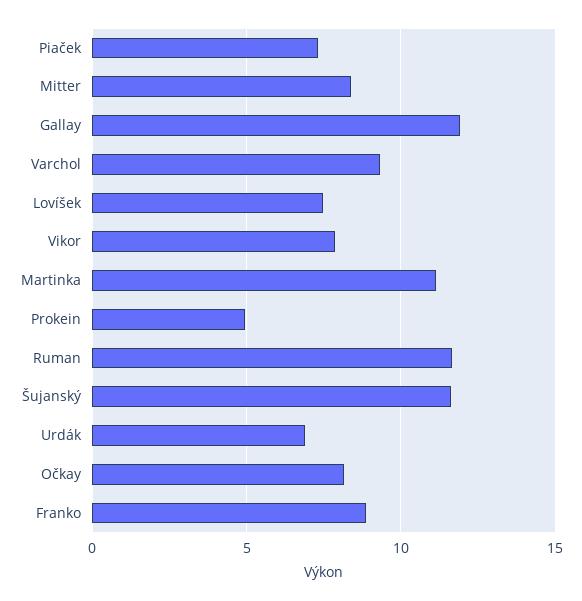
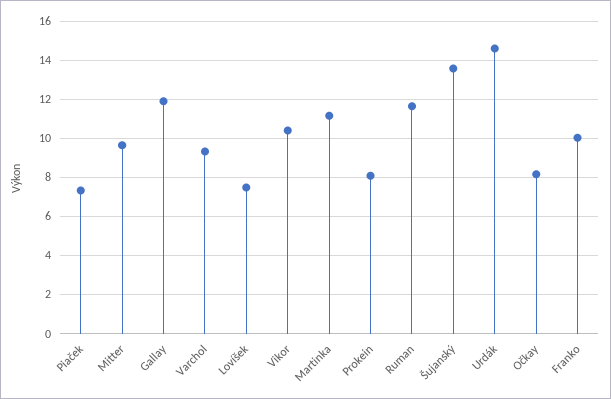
  {
    "Piaček": 7.5,
-   "Mitter": 8.5,
+   "Mitter": 9.5,
    "Gallay": 12,
    "Varchol": 9.5,
    "Lovíšek": 7.5,
-   "Vikor": 8,
+   "Vikor": 10.5,
    "Martinka": 11,
-   "Prokein": 5,
+   "Prokein": 8,
    "Ruman": 11.5,
-   "Šujanský": 11.5,
+   "Šujanský": 13.5,
-   "Urdák": 7,
+   "Urdák": 14.5,
    "Očkay": 8,
-   "Franko": 9
+   "Franko": 10
  }

